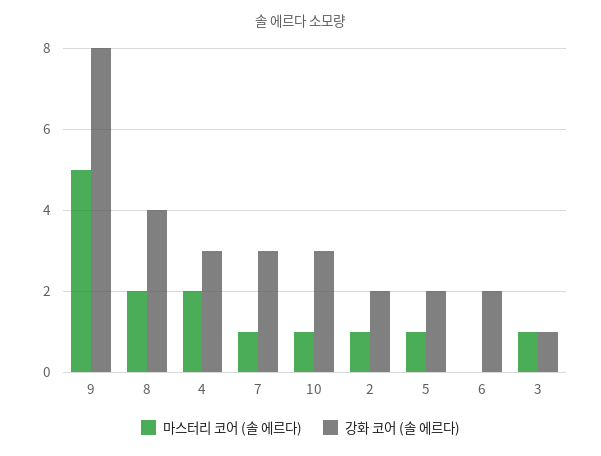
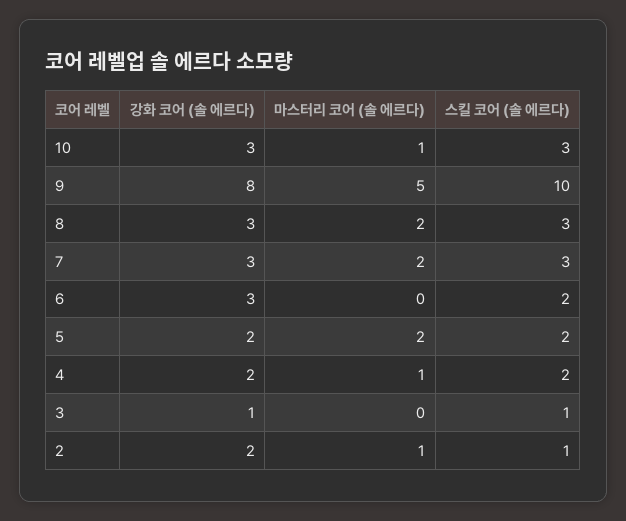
  {
    "마스터리 코어 (솔 에르다)": {
      "9": 5,
      "8": 2,
-     "4": 2,
+     "4": 1,
-     "7": 1,
+     "7": 2,
      "10": 1,
      "2": 1,
-     "5": 1,
+     "5": 2,
      "6": 0,
-     "3": 1
+     "3": 0
    },
    "강화 코어 (솔 에르다)": {
      "9": 8,
-     "8": 4,
+     "8": 3,
-     "4": 3,
+     "4": 2,
      "7": 3,
      "10": 3,
      "2": 2,
      "5": 2,
-     "6": 2,
+     "6": 3,
      "3": 1
-   }
+   },
+   "스킬 코어 (솔 에르다)": {
+     "10": 3,
+     "9": 10,
+     "8": 3,
+     "7": 3,
+     "6": 2,
+     "5": 2,
+     "4": 2,
+     "3": 1,
+     "2": 1
+   }
  }

